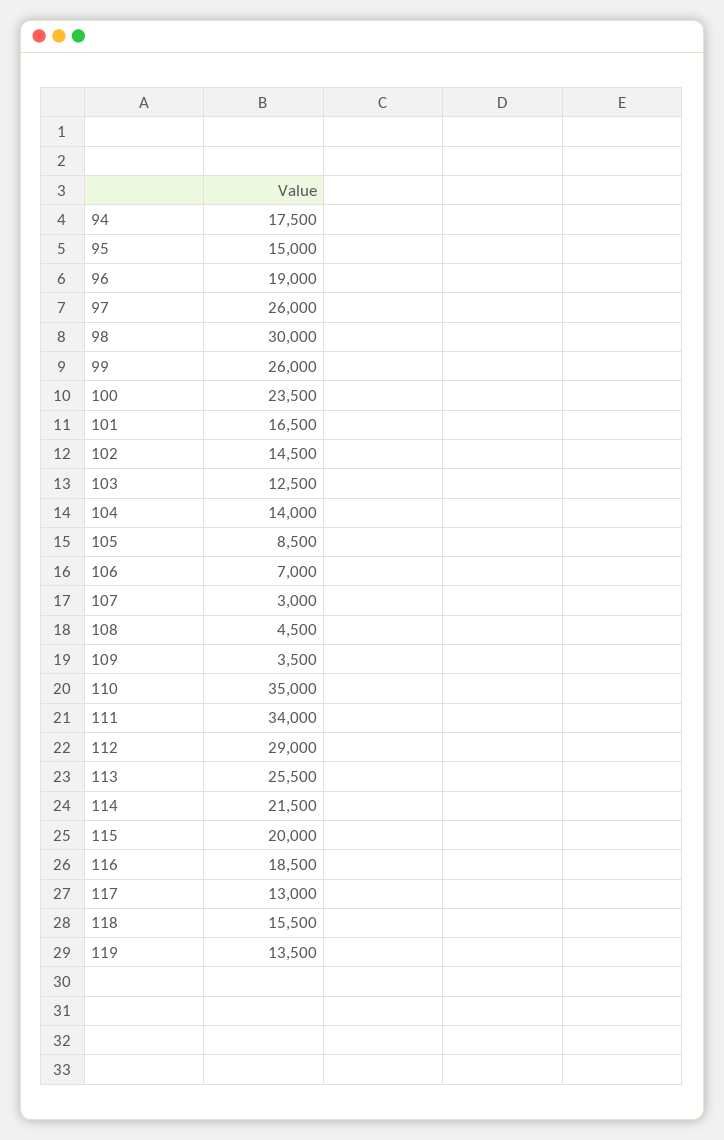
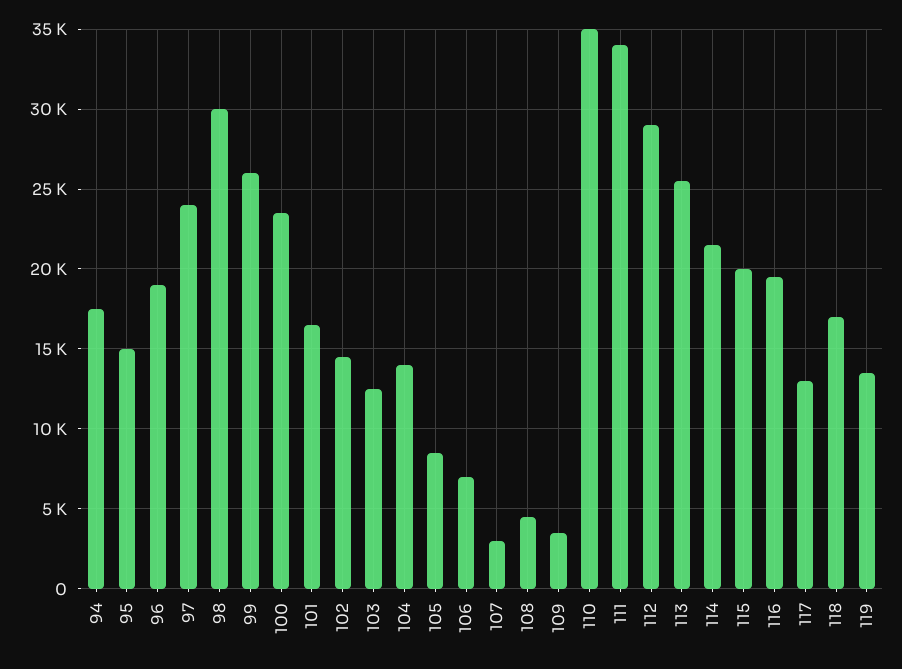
  {
    "94": 17500,
    "95": 15000,
    "96": 19000,
-   "97": 26000,
+   "97": 24000,
    "98": 30000,
    "99": 26000,
    "100": 23500,
    "101": 16500,
    "102": 14500,
    "103": 12500,
    "104": 14000,
    "105": 8500,
    "106": 7000,
    "107": 3000,
    "108": 4500,
    "109": 3500,
    "110": 35000,
    "111": 34000,
    "112": 29000,
    "113": 25500,
    "114": 21500,
    "115": 20000,
-   "116": 18500,
+   "116": 19500,
    "117": 13000,
-   "118": 15500,
+   "118": 17000,
    "119": 13500
  }

